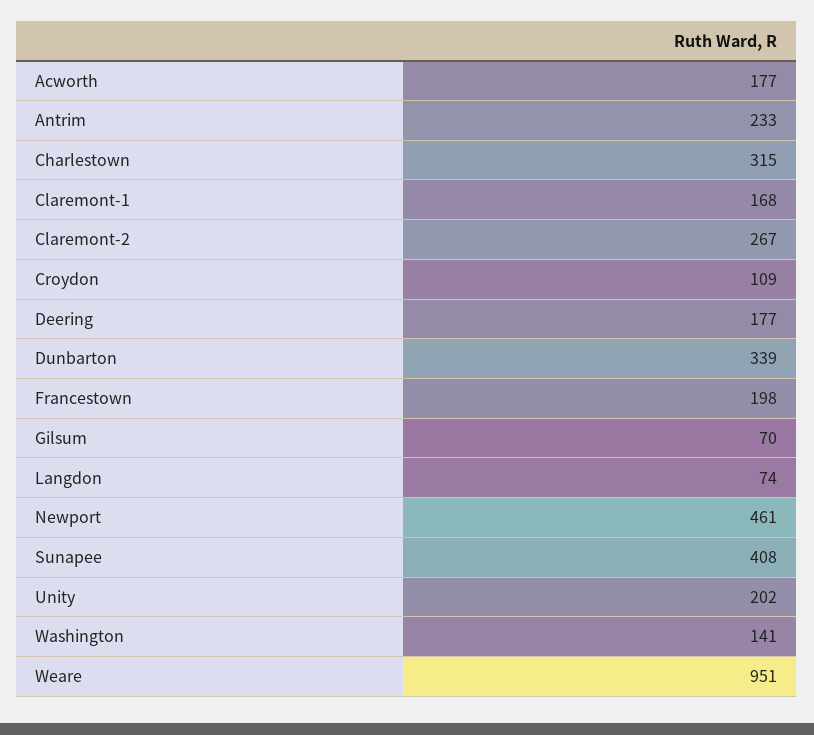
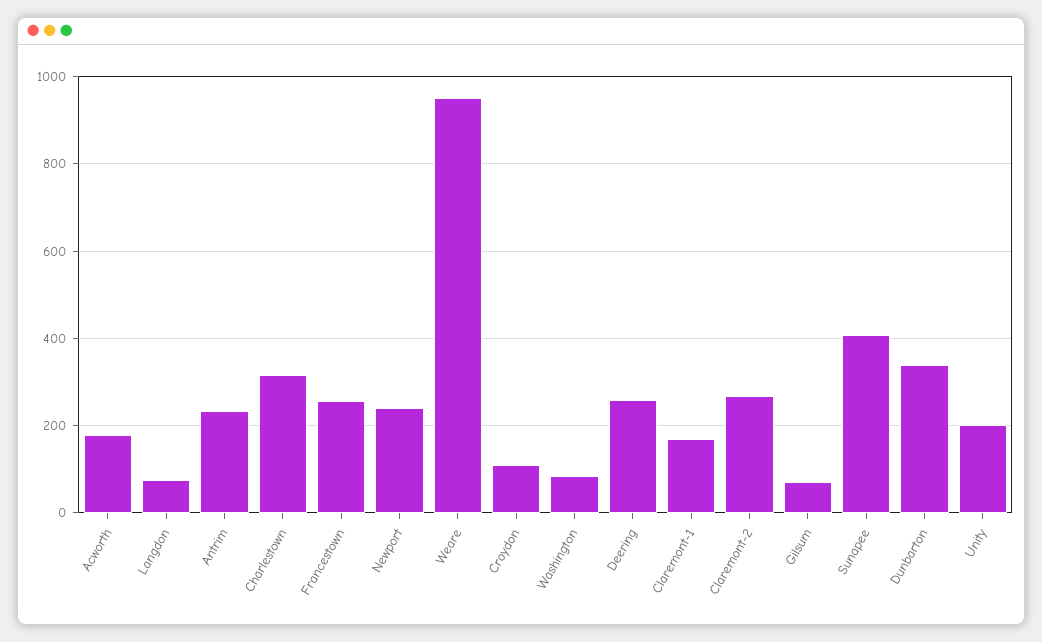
  {
    "Acworth": 177,
    "Antrim": 233,
    "Charlestown": 315,
    "Claremont-1": 168,
    "Claremont-2": 267,
    "Croydon": 109,
-   "Deering": 177,
+   "Deering": 260,
    "Dunbarton": 339,
-   "Francestown": 198,
+   "Francestown": 260,
    "Gilsum": 70,
    "Langdon": 74,
-   "Newport": 461,
+   "Newport": 240,
    "Sunapee": 408,
    "Unity": 202,
-   "Washington": 141,
+   "Washington": 80,
    "Weare": 951
  }

